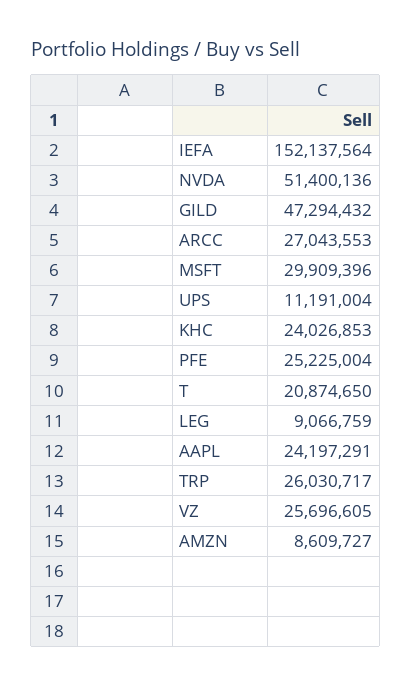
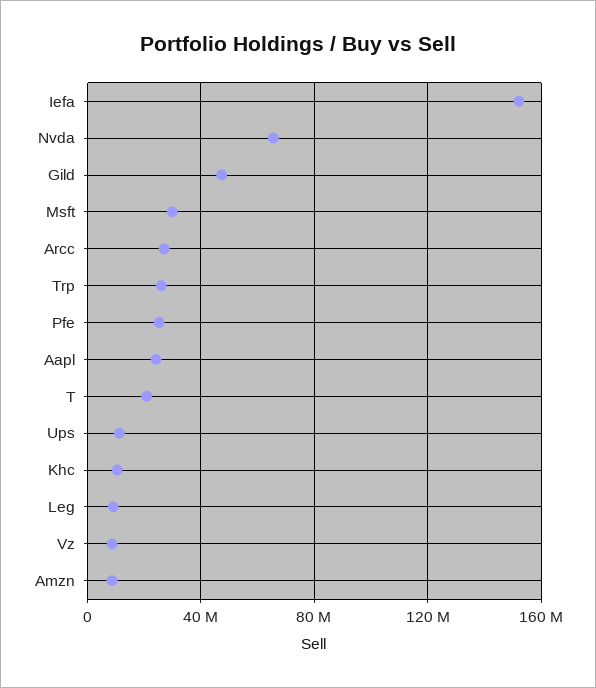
  {
    "IEFA": 152137564,
-   "NVDA": 51400136,
+   "NVDA": 65000000,
    "GILD": 47294432,
    "ARCC": 27043553,
    "MSFT": 29909396,
    "UPS": 11191004,
-   "KHC": 24026853,
+   "KHC": 10000000,
    "PFE": 25225004,
    "T": 20874650,
    "LEG": 9066759,
    "AAPL": 24197291,
    "TRP": 26030717,
-   "VZ": 25696605,
+   "VZ": 10000000,
    "AMZN": 8609727
  }

